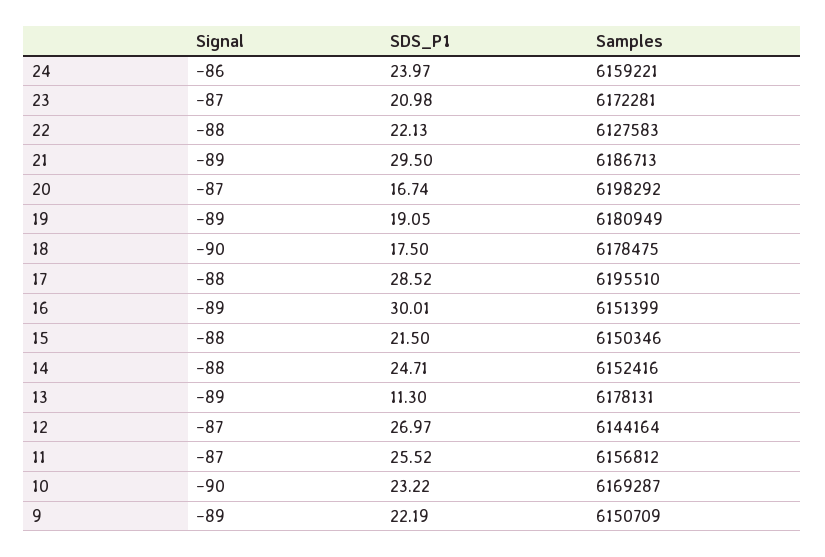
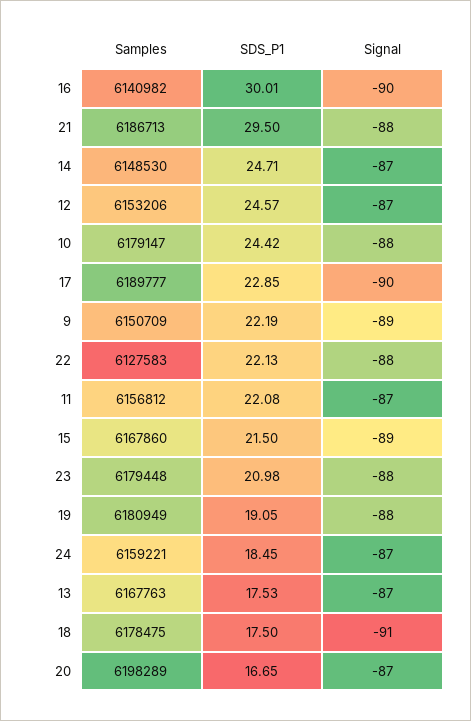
  {
    "Signal": {
-     "24": -86,
+     "24": -87,
-     "23": -87,
+     "23": -88,
      "22": -88,
-     "21": -89,
+     "21": -88,
      "20": -87,
-     "19": -89,
+     "19": -88,
-     "18": -90,
+     "18": -91,
-     "17": -88,
+     "17": -90,
-     "16": -89,
+     "16": -90,
-     "15": -88,
+     "15": -89,
-     "14": -88,
+     "14": -87,
-     "13": -89,
+     "13": -87,
      "12": -87,
      "11": -87,
-     "10": -90,
+     "10": -88,
      "9": -89
    },
    "SDS_P1": {
-     "24": 23.97,
+     "24": 18.45,
      "23": 20.98,
      "22": 22.13,
      "21": 29.5,
-     "20": 16.74,
+     "20": 16.65,
      "19": 19.05,
      "18": 17.5,
-     "17": 28.52,
+     "17": 22.85,
      "16": 30.01,
      "15": 21.5,
      "14": 24.71,
-     "13": 11.3,
+     "13": 17.53,
-     "12": 26.97,
+     "12": 24.57,
-     "11": 25.52,
+     "11": 22.08,
-     "10": 23.22,
+     "10": 24.42,
      "9": 22.19
    },
    "Samples": {
      "24": 6159221,
-     "23": 6172281,
+     "23": 6179448,
      "22": 6127583,
      "21": 6186713,
-     "20": 6198292,
+     "20": 6198289,
      "19": 6180949,
      "18": 6178475,
-     "17": 6195510,
+     "17": 6189777,
-     "16": 6151399,
+     "16": 6140982,
-     "15": 6150346,
+     "15": 6167860,
-     "14": 6152416,
+     "14": 6148530,
-     "13": 6178131,
+     "13": 6167763,
-     "12": 6144164,
+     "12": 6153206,
      "11": 6156812,
-     "10": 6169287,
+     "10": 6179147,
      "9": 6150709
    }
  }

